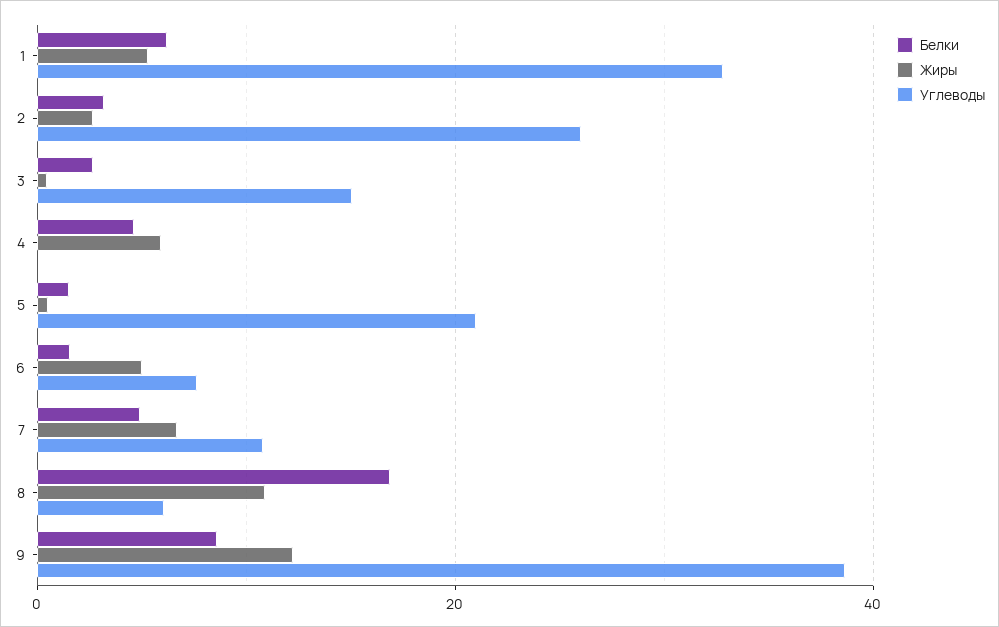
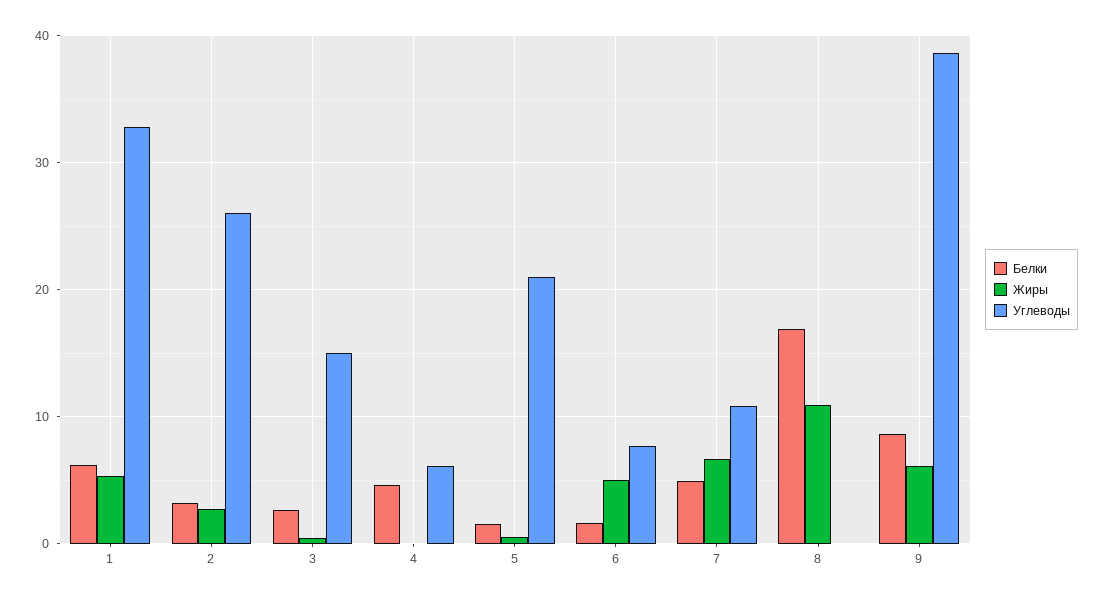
  {
    "Белки": {
      "1": 6,
      "2": 3,
      "3": 3,
      "4": 5,
      "5": 2,
      "6": 2,
      "7": 5,
      "8": 17,
      "9": 9
    },
    "Жиры": {
      "1": 5,
      "2": 3,
      "3": 0,
-     "4": 6,
+     "4": 0,
      "5": 1,
      "6": 5,
      "7": 7,
      "8": 11,
-     "9": 12
+     "9": 6
    },
    "Углеводы": {
      "1": 33,
      "2": 26,
      "3": 15,
-     "4": 0,
+     "4": 6,
      "5": 21,
      "6": 8,
      "7": 11,
-     "8": 6,
+     "8": 0,
      "9": 39
    }
  }

